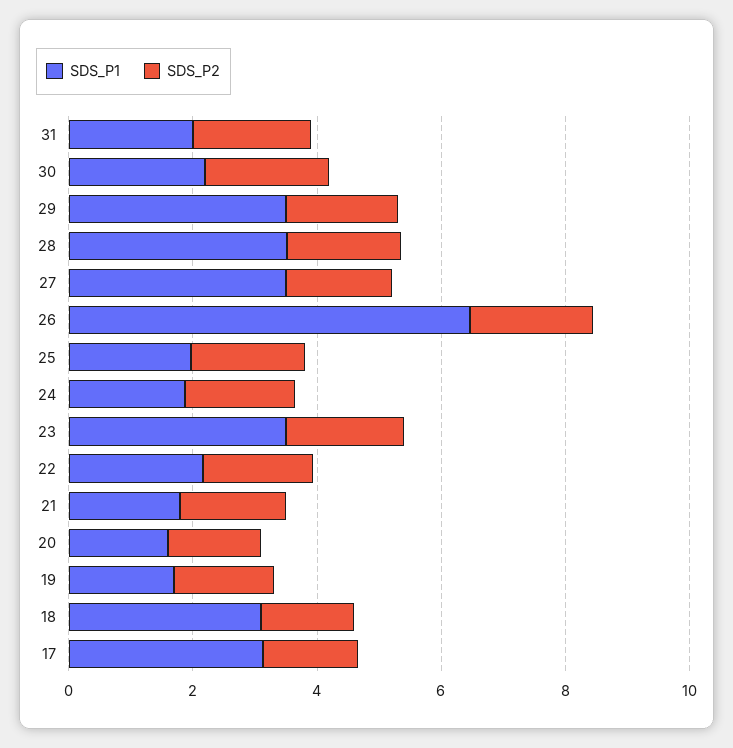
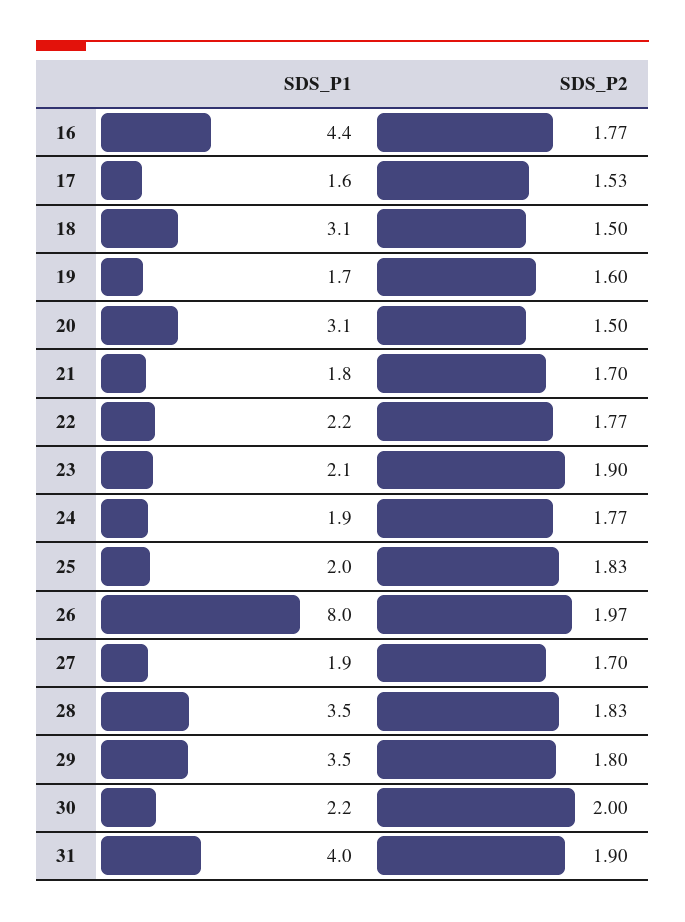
  {
    "SDS_P1": {
-     "31": 2,
+     "31": 4,
      "30": 2.2,
      "29": 3.5,
      "28": 3.5,
-     "27": 3.5,
+     "27": 1.9,
-     "26": 6.5,
+     "26": 8,
      "25": 2,
      "24": 1.9,
-     "23": 3.5,
+     "23": 2.1,
      "22": 2.2,
      "21": 1.8,
-     "20": 1.5,
+     "20": 3.1,
      "19": 1.7,
      "18": 3.1,
-     "17": 3
+     "17": 1.6,
+     "16": 4.4
    },
    "SDS_P2": {
      "31": 1.9,
      "30": 2,
      "29": 1.8,
      "28": 1.83,
      "27": 1.7,
      "26": 1.97,
      "25": 1.83,
      "24": 1.77,
      "23": 1.9,
      "22": 1.77,
      "21": 1.7,
      "20": 1.5,
      "19": 1.6,
      "18": 1.5,
-     "17": 1.53
+     "17": 1.53,
+     "16": 1.77
    }
  }

